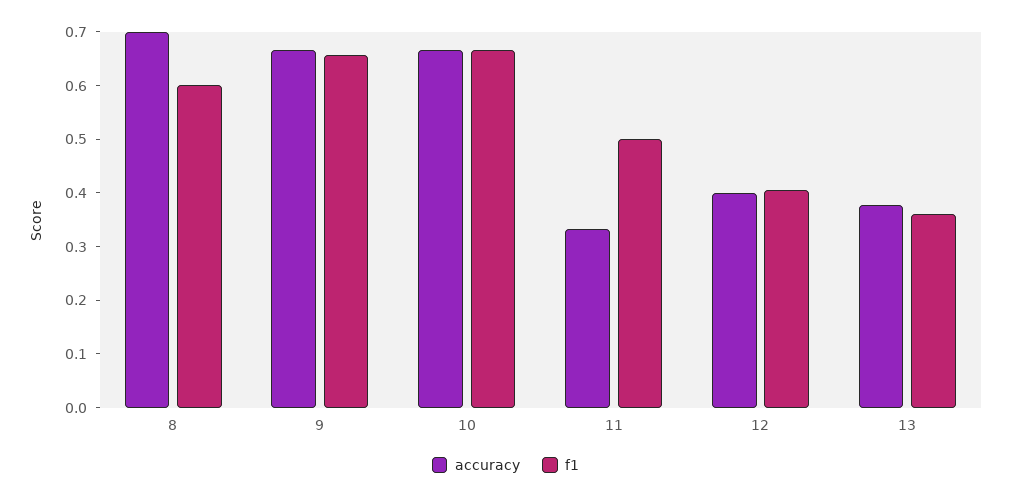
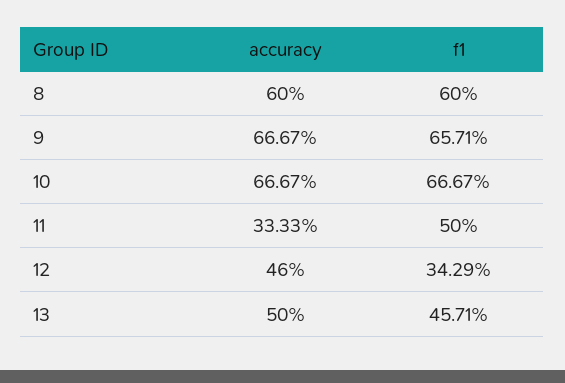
  {
    "accuracy": {
-     "8": 0.7,
+     "8": 0.6,
      "9": 0.6667,
      "10": 0.6667,
      "11": 0.3333,
-     "12": 0.4,
+     "12": 0.46,
-     "13": 0.38
+     "13": 0.5
    },
    "f1": {
      "8": 0.6,
      "9": 0.6571,
      "10": 0.6667,
      "11": 0.5,
-     "12": 0.4,
+     "12": 0.3429,
-     "13": 0.36
+     "13": 0.4571
    }
  }

